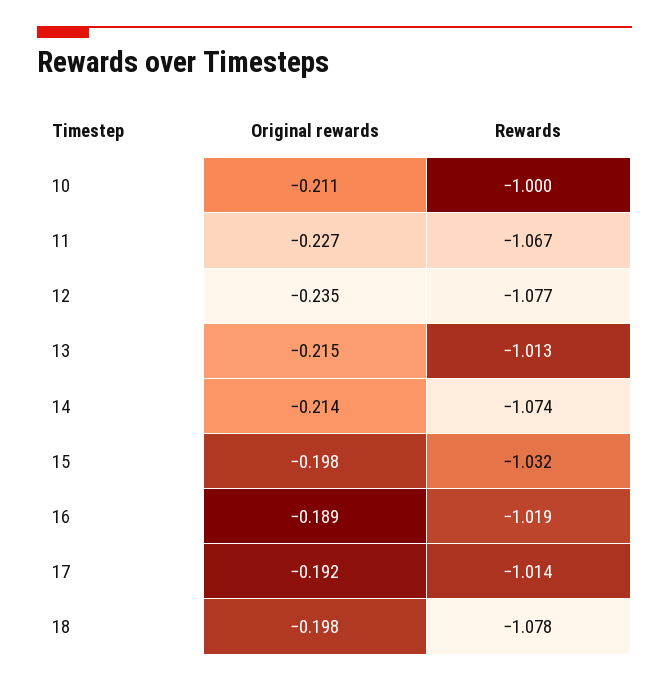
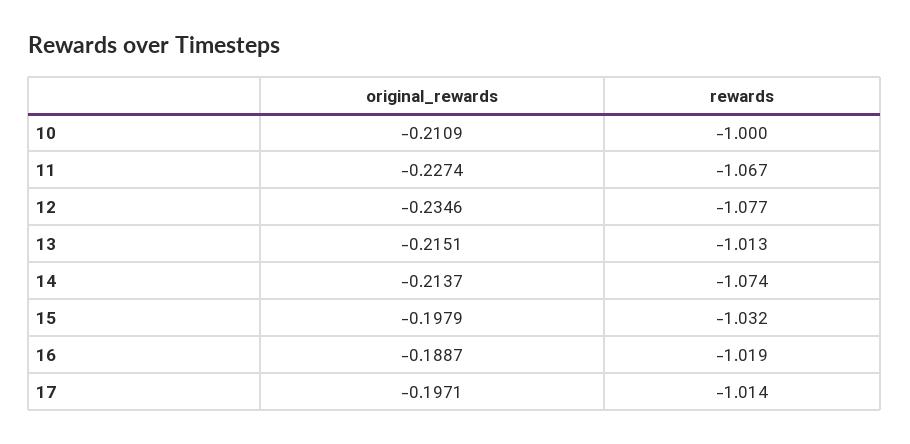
  {
    "Original rewards": {
      "10": -0.2109,
      "11": -0.2274,
      "12": -0.2346,
      "13": -0.2151,
      "14": -0.2137,
      "15": -0.1979,
      "16": -0.1887,
-     "17": -0.192,
+     "17": -0.1971
-     "18": -0.198
    },
    "Rewards": {
      "10": -1,
      "11": -1.067,
      "12": -1.077,
      "13": -1.013,
      "14": -1.074,
      "15": -1.032,
      "16": -1.019,
-     "17": -1.014,
+     "17": -1.014
-     "18": -1.078
    }
  }

